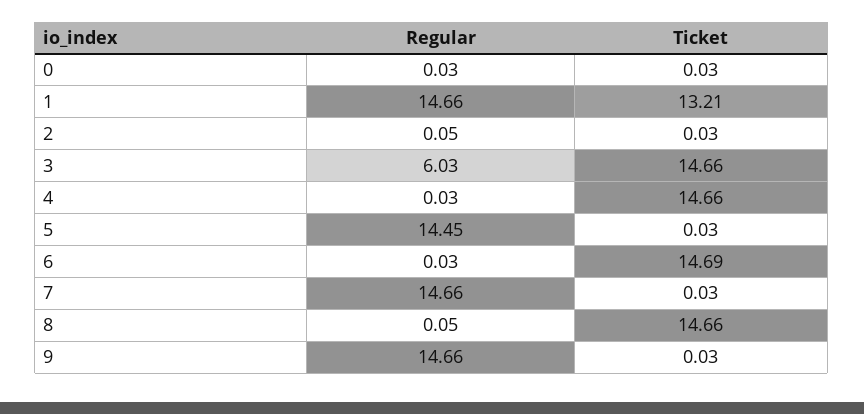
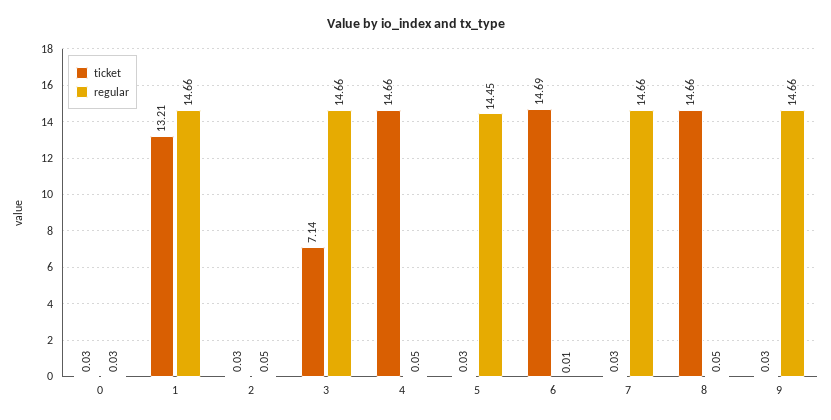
  {
    "Regular": {
      "0": 0.03,
      "1": 14.66,
      "2": 0.05,
-     "3": 6.03,
+     "3": 14.66,
-     "4": 0.03,
+     "4": 0.05,
      "5": 14.45,
-     "6": 0.03,
+     "6": 0.01,
      "7": 14.66,
      "8": 0.05,
      "9": 14.66
    },
    "Ticket": {
      "0": 0.03,
      "1": 13.21,
      "2": 0.03,
-     "3": 14.66,
+     "3": 7.14,
      "4": 14.66,
      "5": 0.03,
      "6": 14.69,
      "7": 0.03,
      "8": 14.66,
      "9": 0.03
    }
  }

